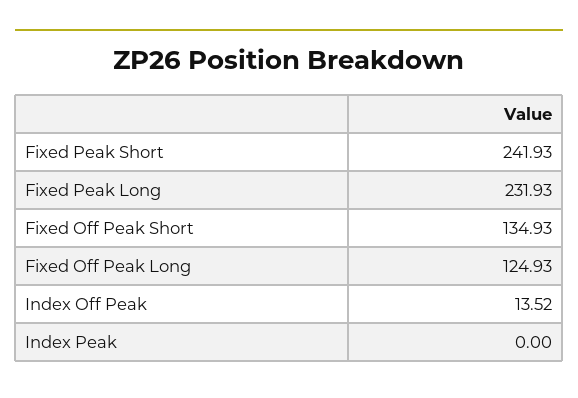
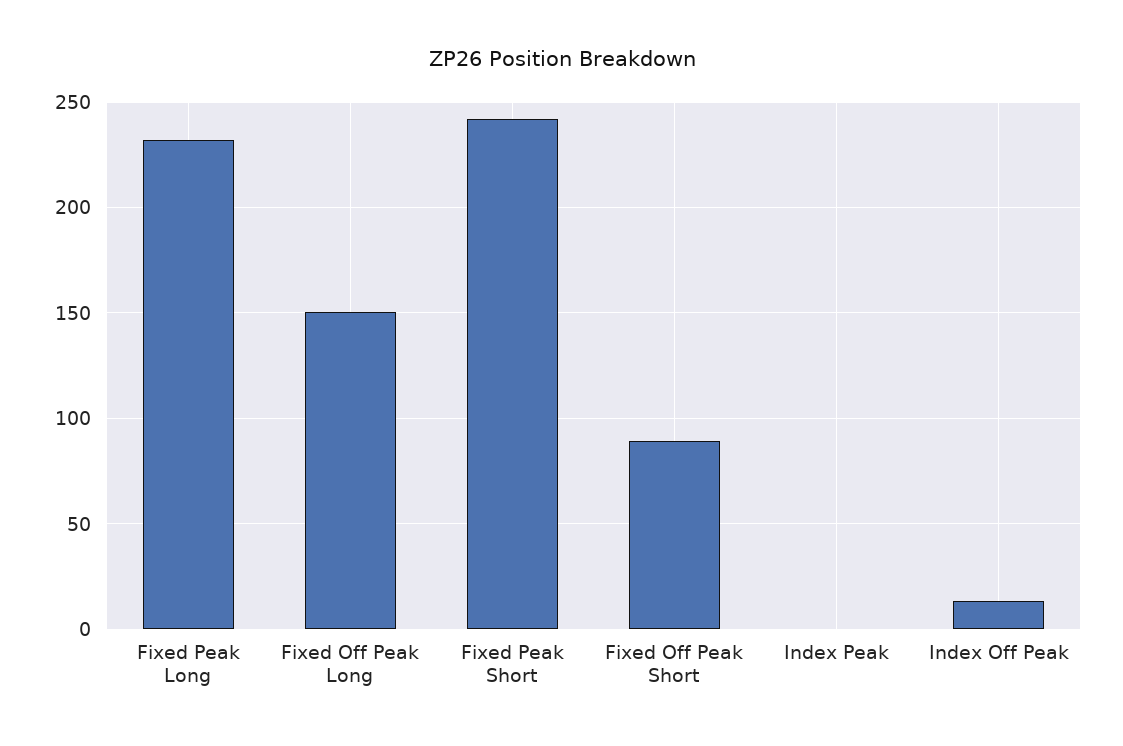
  {
    "Fixed Peak Short": 241.93,
    "Fixed Peak Long": 231.93,
-   "Fixed Off Peak Short": 134.93,
+   "Fixed Off Peak Short": 90,
-   "Fixed Off Peak Long": 124.93,
+   "Fixed Off Peak Long": 150,
    "Index Off Peak": 13.52,
    "Index Peak": 0
  }

